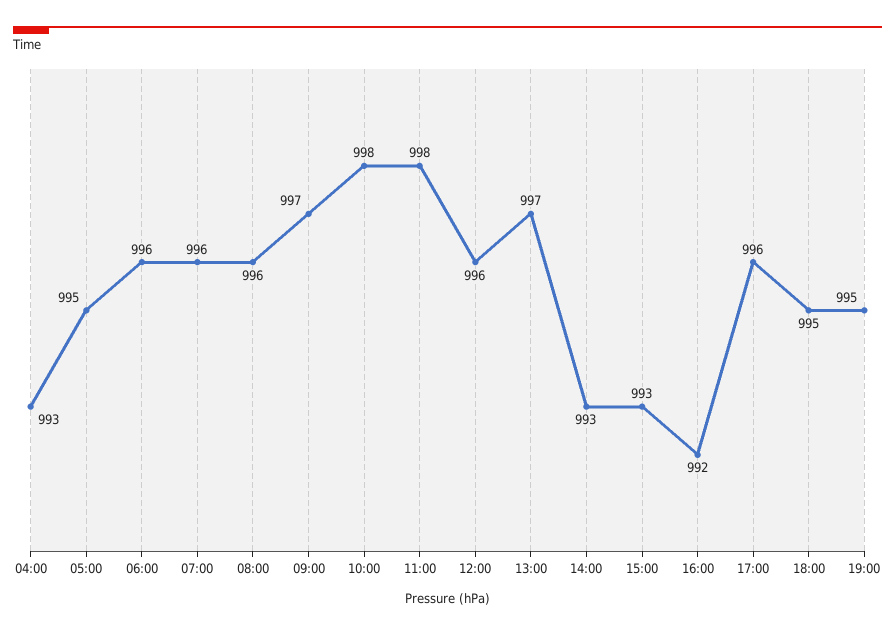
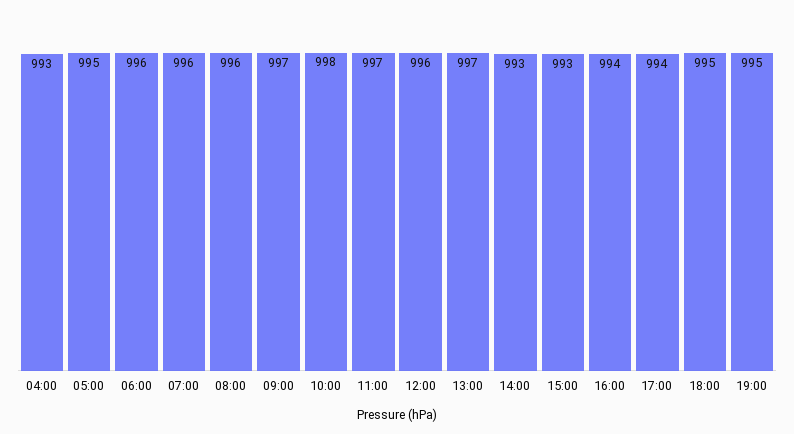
  {
    "04:00": 993,
    "05:00": 995,
    "06:00": 996,
    "07:00": 996,
    "08:00": 996,
    "09:00": 997,
    "10:00": 998,
-   "11:00": 998,
+   "11:00": 997,
    "12:00": 996,
    "13:00": 997,
    "14:00": 993,
    "15:00": 993,
-   "16:00": 992,
+   "16:00": 994,
-   "17:00": 996,
+   "17:00": 994,
    "18:00": 995,
    "19:00": 995
  }

